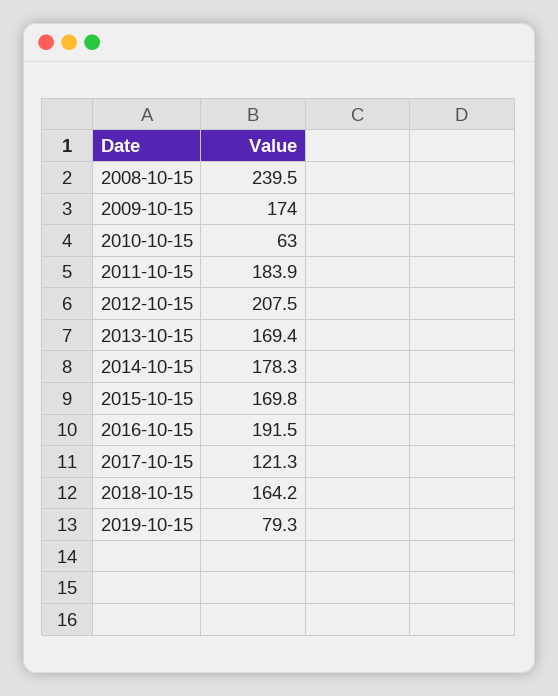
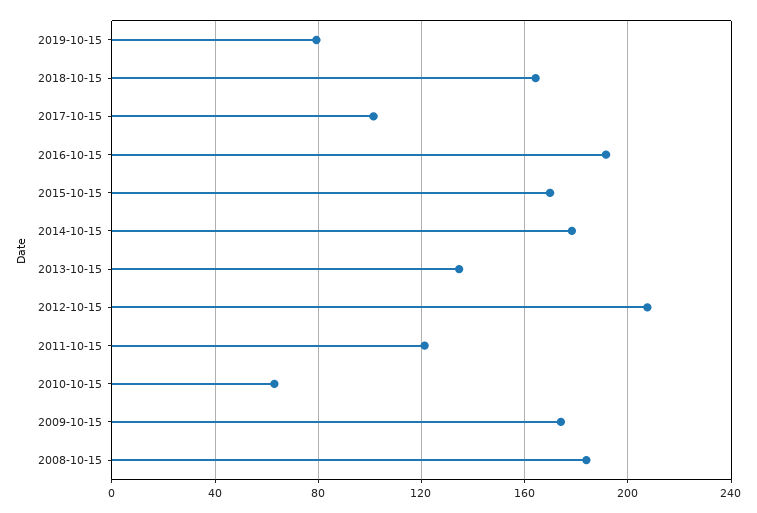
  {
-   "2008-10-15": 239.5,
+   "2008-10-15": 185,
    "2009-10-15": 174,
    "2010-10-15": 63,
-   "2011-10-15": 183.9,
+   "2011-10-15": 120,
    "2012-10-15": 207.5,
-   "2013-10-15": 169.4,
+   "2013-10-15": 135,
    "2014-10-15": 178.3,
    "2015-10-15": 169.8,
    "2016-10-15": 191.5,
-   "2017-10-15": 121.3,
+   "2017-10-15": 100,
    "2018-10-15": 164.2,
    "2019-10-15": 79.3
  }

